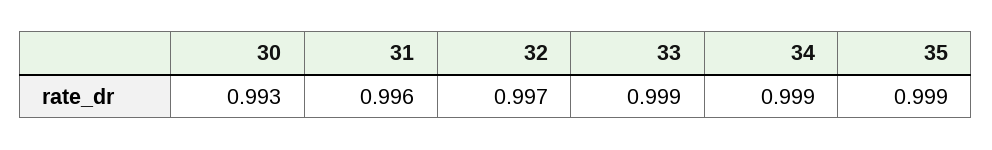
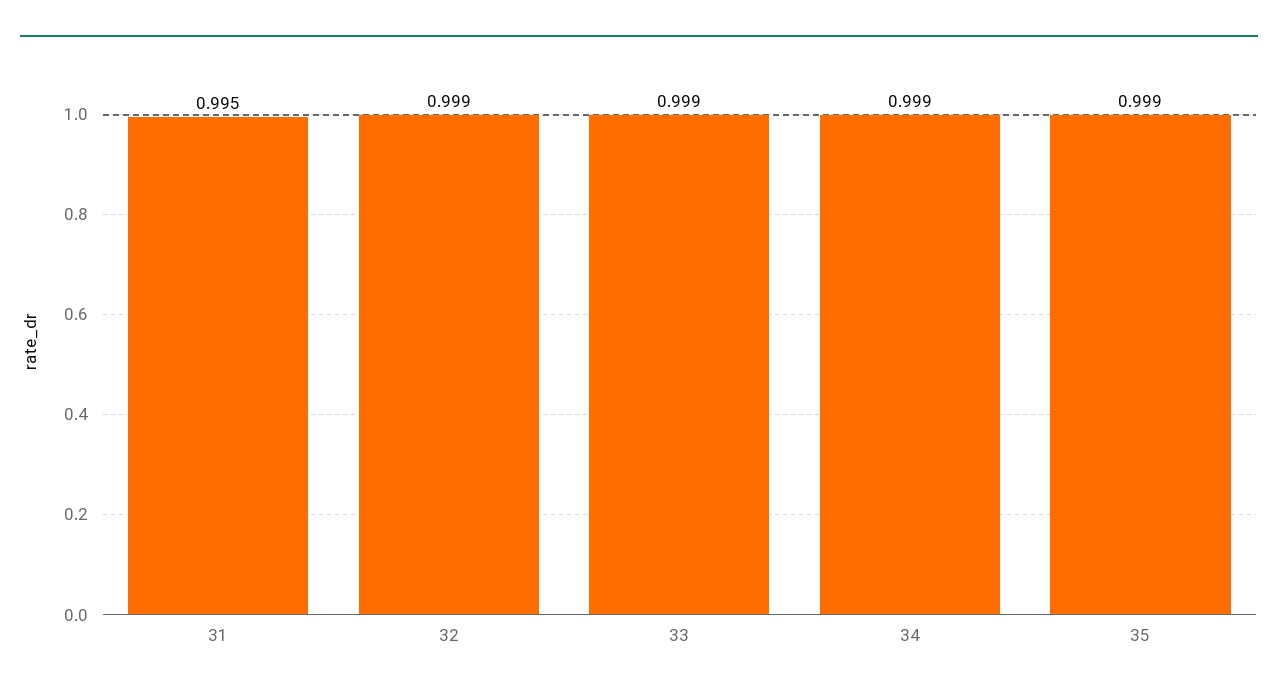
  {
-   "30": 0.993,
-   "31": 0.996,
+   "31": 0.995,
-   "32": 0.997,
+   "32": 0.999,
    "33": 0.999,
    "34": 0.999,
    "35": 0.999
  }

